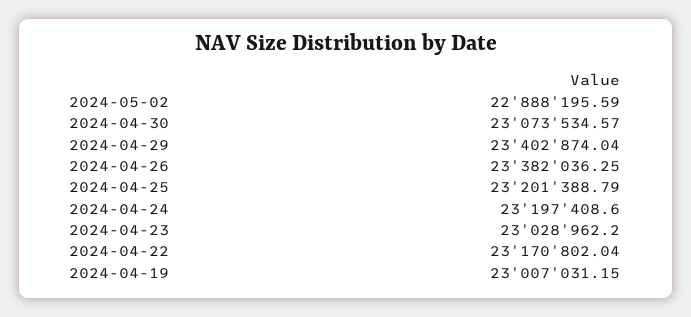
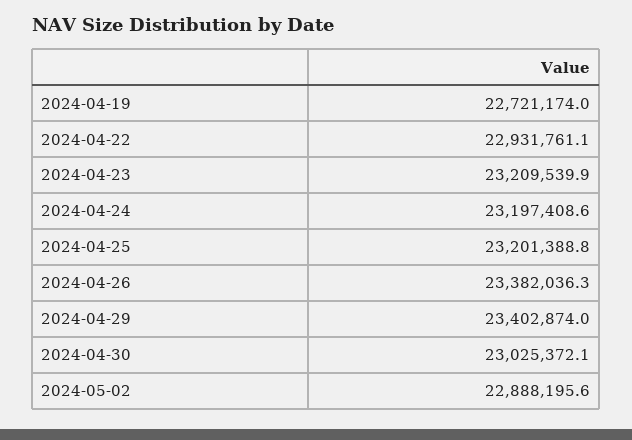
  {
    "2024-05-02": 22888195.59,
-   "2024-04-30": 23073534.57,
+   "2024-04-30": 23025372.1,
    "2024-04-29": 23402874.04,
    "2024-04-26": 23382036.25,
    "2024-04-25": 23201388.79,
    "2024-04-24": 23197408.6,
-   "2024-04-23": 23028962.2,
+   "2024-04-23": 23209539.9,
-   "2024-04-22": 23170802.04,
+   "2024-04-22": 22931761.1,
-   "2024-04-19": 23007031.15
+   "2024-04-19": 22721174
  }

